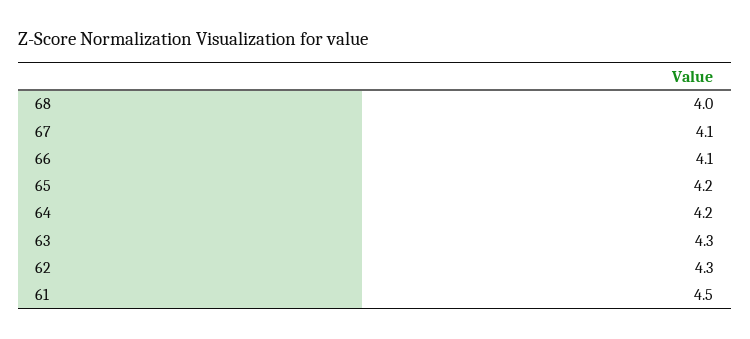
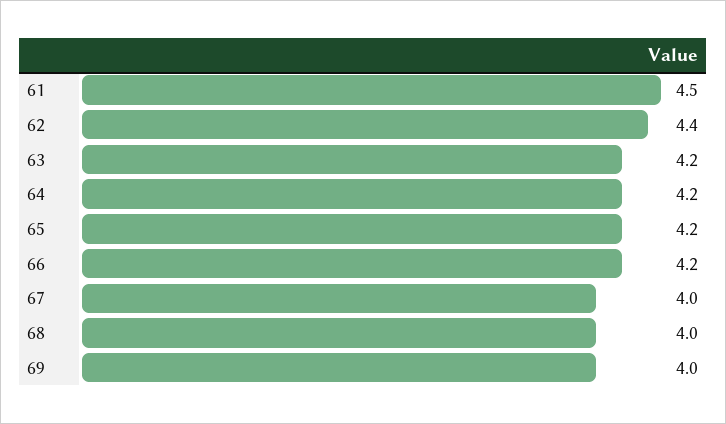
  {
    "68": 4,
-   "67": 4.1,
+   "67": 4,
-   "66": 4.1,
+   "66": 4.2,
    "65": 4.2,
    "64": 4.2,
-   "63": 4.3,
+   "63": 4.2,
-   "62": 4.3,
+   "62": 4.4,
-   "61": 4.5
+   "61": 4.5,
+   "69": 4
  }

